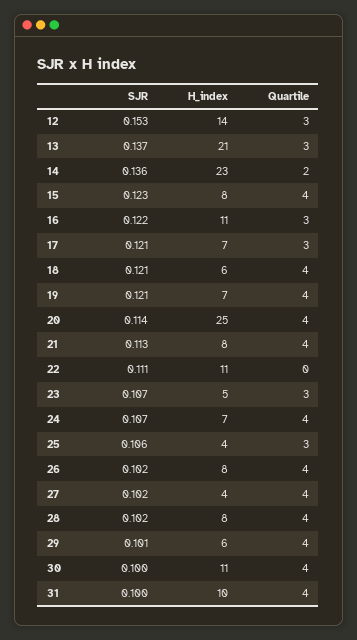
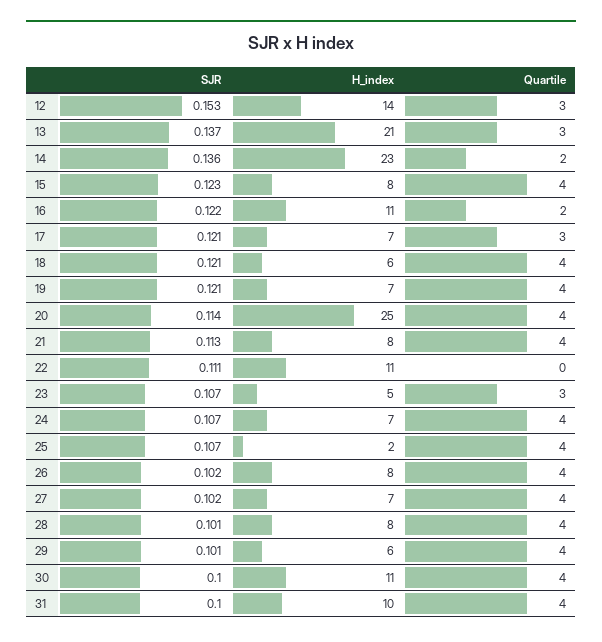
  {
    "SJR": {
      "12": 0.153,
      "13": 0.137,
      "14": 0.136,
      "15": 0.123,
      "16": 0.122,
      "17": 0.121,
      "18": 0.121,
      "19": 0.121,
      "20": 0.114,
      "21": 0.113,
      "22": 0.111,
      "23": 0.107,
      "24": 0.107,
-     "25": 0.106,
+     "25": 0.107,
      "26": 0.102,
      "27": 0.102,
-     "28": 0.102,
+     "28": 0.101,
      "29": 0.101,
      "30": 0.1,
      "31": 0.1
    },
    "H_index": {
      "12": 14,
      "13": 21,
      "14": 23,
      "15": 8,
      "16": 11,
      "17": 7,
      "18": 6,
      "19": 7,
      "20": 25,
      "21": 8,
      "22": 11,
      "23": 5,
      "24": 7,
-     "25": 4,
+     "25": 2,
      "26": 8,
-     "27": 4,
+     "27": 7,
      "28": 8,
      "29": 6,
      "30": 11,
      "31": 10
    },
    "Quartile": {
      "12": 3,
      "13": 3,
      "14": 2,
      "15": 4,
-     "16": 3,
+     "16": 2,
      "17": 3,
      "18": 4,
      "19": 4,
      "20": 4,
      "21": 4,
      "22": 0,
      "23": 3,
      "24": 4,
-     "25": 3,
+     "25": 4,
      "26": 4,
      "27": 4,
      "28": 4,
      "29": 4,
      "30": 4,
      "31": 4
    }
  }

